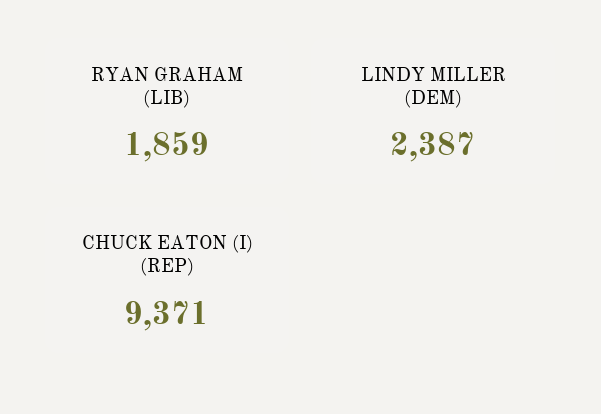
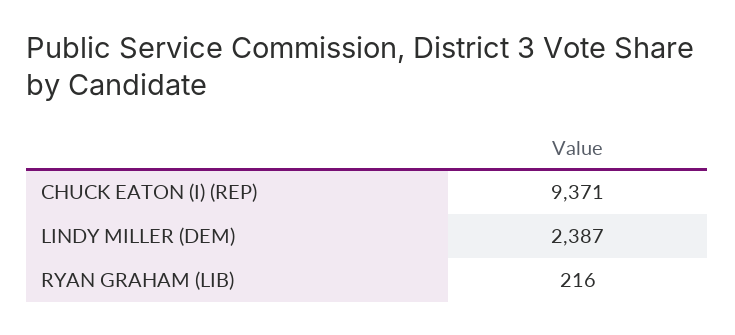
  {
-   "RYAN GRAHAM (LIB)": 1859,
+   "RYAN GRAHAM (LIB)": 216,
    "LINDY MILLER (DEM)": 2387,
    "CHUCK EATON (I) (REP)": 9371
  }

